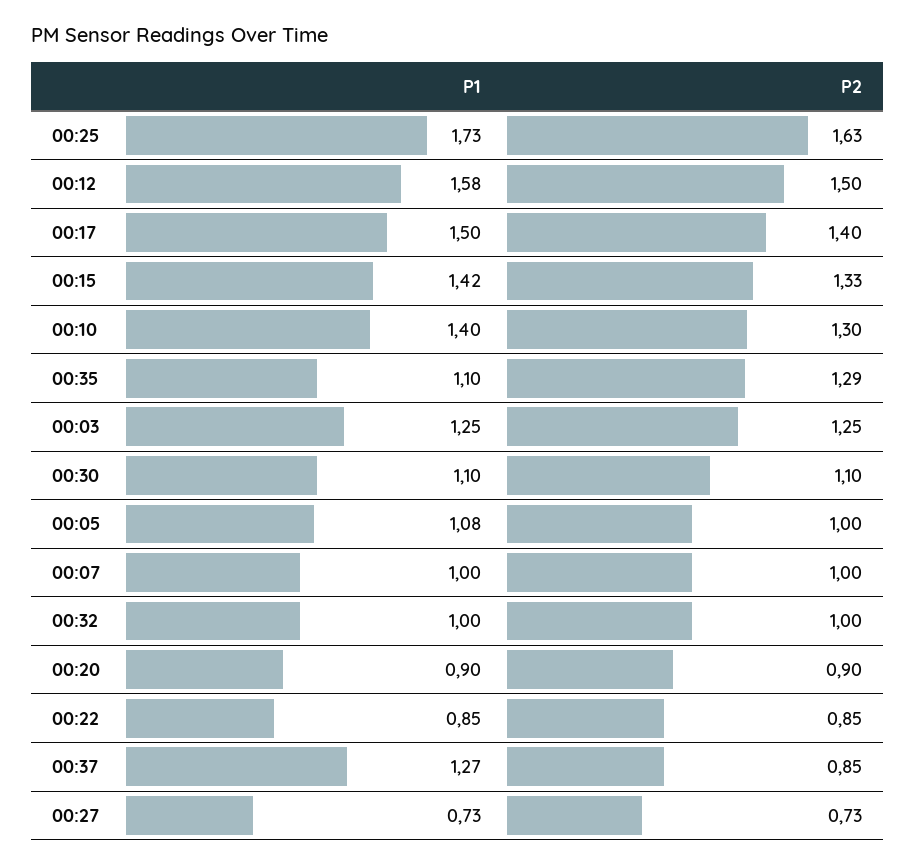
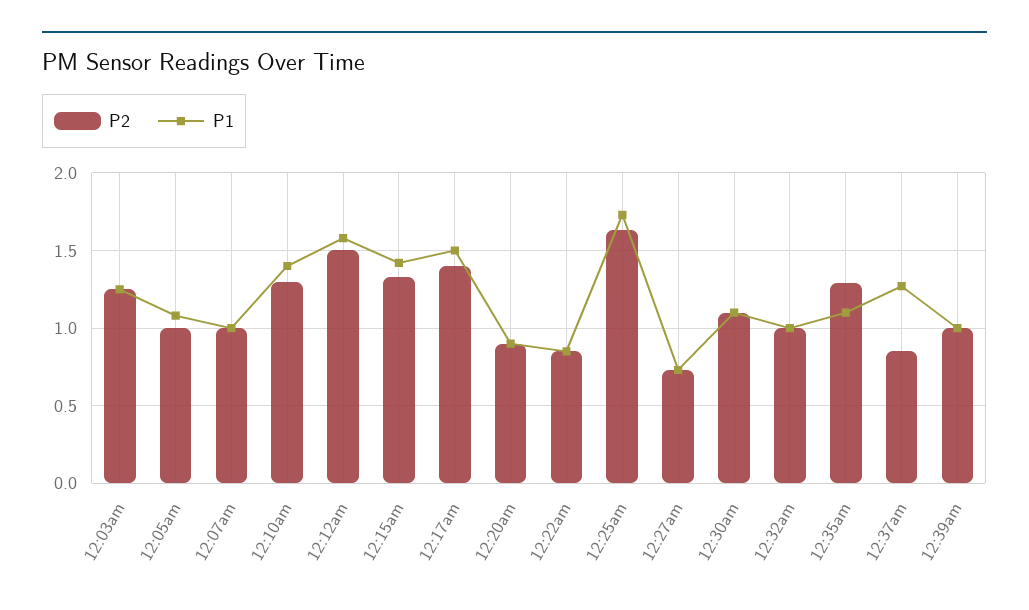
  {
    "P1": {
      "00:25": 1.73,
      "00:12": 1.58,
      "00:17": 1.5,
      "00:15": 1.42,
      "00:10": 1.4,
      "00:35": 1.1,
      "00:03": 1.25,
      "00:30": 1.1,
      "00:05": 1.08,
      "00:07": 1,
      "00:32": 1,
      "00:20": 0.9,
      "00:22": 0.85,
      "00:37": 1.27,
-     "00:27": 0.73
+     "00:27": 0.73,
+     "12:39am": 1
    },
    "P2": {
      "00:25": 1.63,
      "00:12": 1.5,
      "00:17": 1.4,
      "00:15": 1.33,
      "00:10": 1.3,
      "00:35": 1.29,
      "00:03": 1.25,
      "00:30": 1.1,
      "00:05": 1,
      "00:07": 1,
      "00:32": 1,
      "00:20": 0.9,
      "00:22": 0.85,
      "00:37": 0.85,
-     "00:27": 0.73
+     "00:27": 0.73,
+     "12:39am": 1
    }
  }

